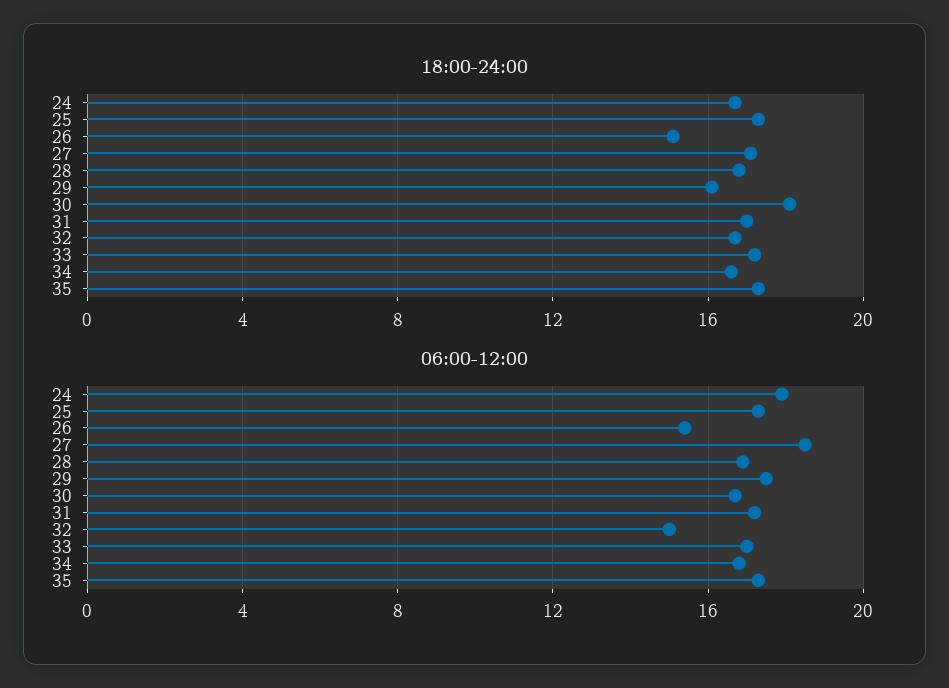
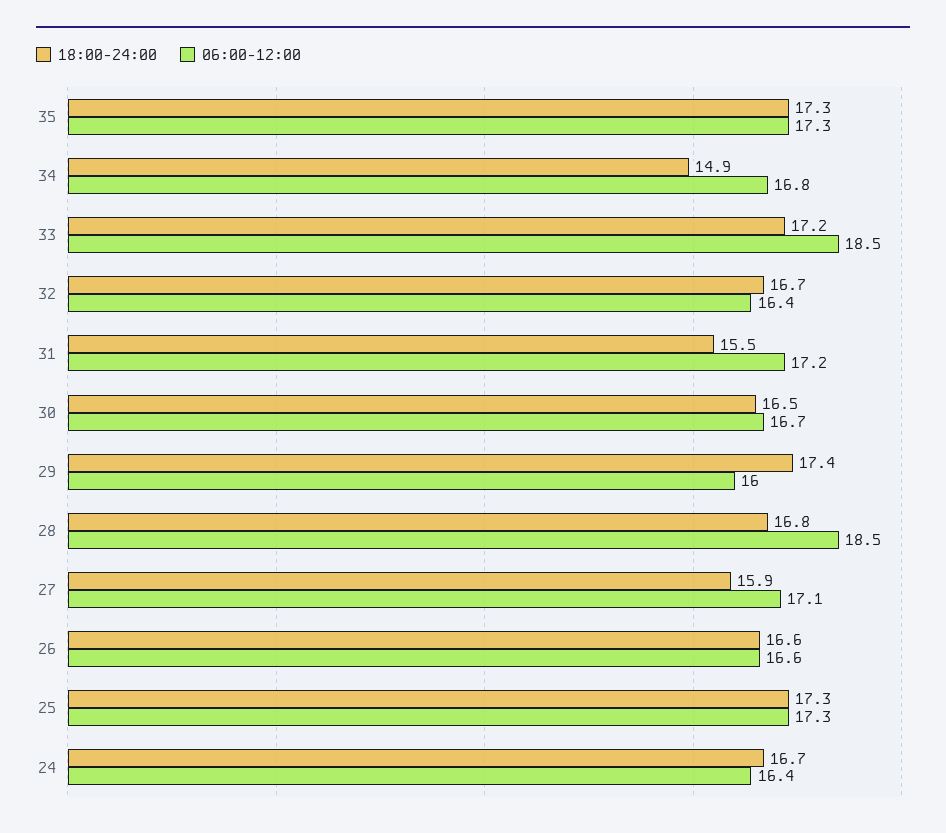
  {
    "18:00-24:00": {
      "24": 16.7,
      "25": 17.3,
-     "26": 15,
+     "26": 16.6,
-     "27": 17,
+     "27": 15.9,
      "28": 16.8,
-     "29": 16,
+     "29": 17.4,
-     "30": 18,
+     "30": 16.5,
-     "31": 17,
+     "31": 15.5,
      "32": 16.7,
      "33": 17.2,
-     "34": 16.5,
+     "34": 14.9,
      "35": 17.3
    },
    "06:00-12:00": {
-     "24": 18,
+     "24": 16.4,
      "25": 17.3,
-     "26": 15.5,
+     "26": 16.6,
-     "27": 18.5,
+     "27": 17.1,
-     "28": 17,
+     "28": 18.5,
-     "29": 17.5,
+     "29": 16,
      "30": 16.7,
      "31": 17.2,
-     "32": 15,
+     "32": 16.4,
-     "33": 17,
+     "33": 18.5,
      "34": 16.8,
      "35": 17.3
    }
  }

